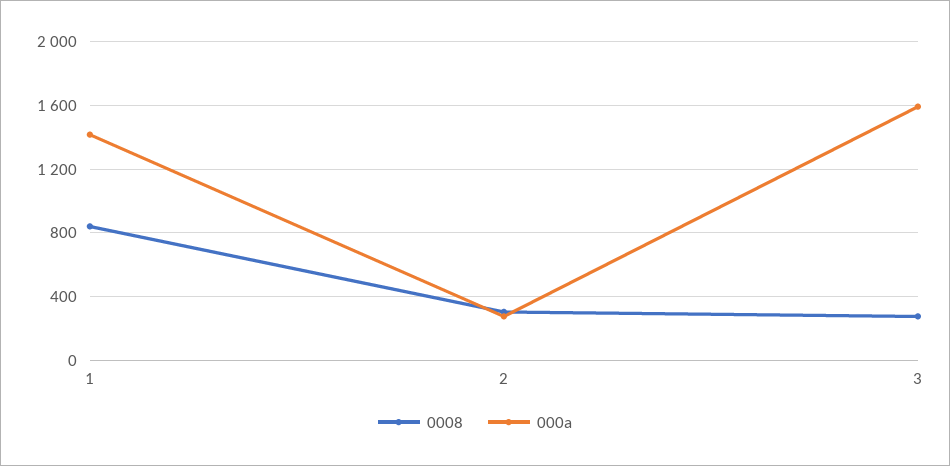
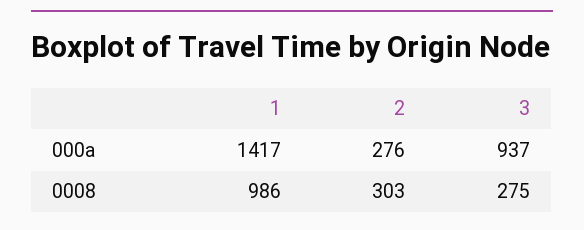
  {
    "0008": {
-     "1": 850,
+     "1": 986,
      "2": 303,
      "3": 275
    },
    "000a": {
      "1": 1417,
      "2": 276,
-     "3": 1600
+     "3": 937
    }
  }

